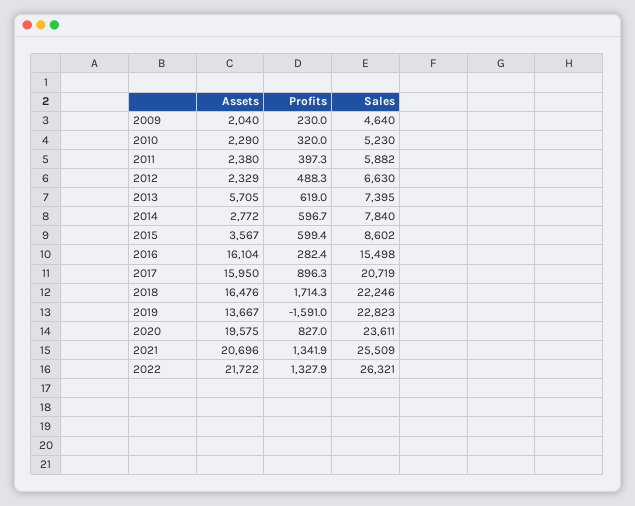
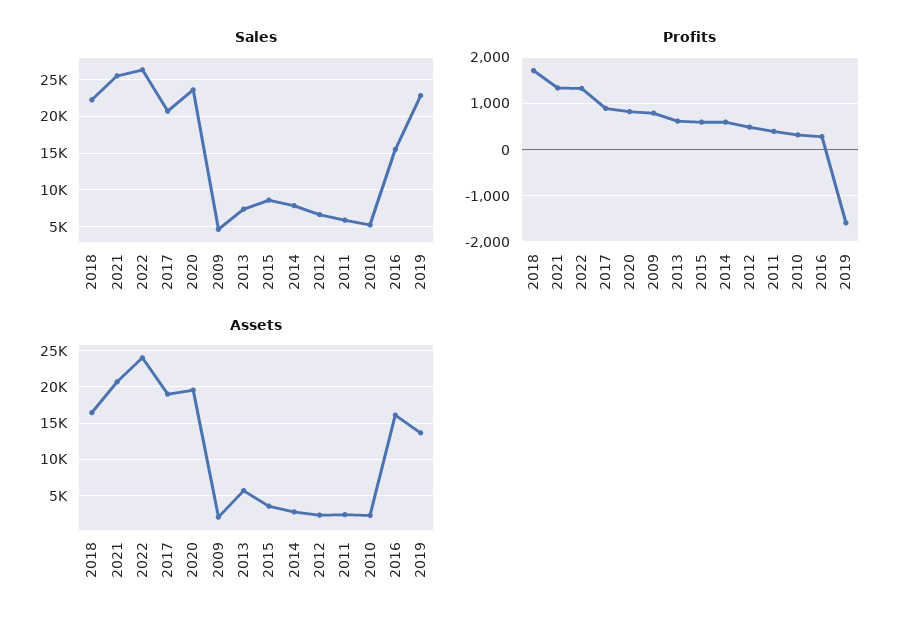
  {
    "Assets": {
      "2009": 2040,
      "2010": 2290,
      "2011": 2380,
      "2012": 2329,
      "2013": 5705,
      "2014": 2772,
      "2015": 3567,
      "2016": 16104,
-     "2017": 15950,
+     "2017": 19000,
      "2018": 16476,
      "2019": 13667,
      "2020": 19575,
      "2021": 20696,
-     "2022": 21722
+     "2022": 24000
    },
    "Profits": {
-     "2009": 230,
+     "2009": 800,
      "2010": 320,
      "2011": 397.3,
      "2012": 488.3,
      "2013": 619,
      "2014": 596.7,
      "2015": 599.4,
      "2016": 282.4,
      "2017": 896.3,
      "2018": 1714.3,
      "2019": -1591,
      "2020": 827,
      "2021": 1341.9,
      "2022": 1327.9
    },
    "Sales": {
      "2009": 4640,
      "2010": 5230,
      "2011": 5882,
      "2012": 6630,
      "2013": 7395,
      "2014": 7840,
      "2015": 8602,
      "2016": 15498,
      "2017": 20719,
      "2018": 22246,
      "2019": 22823,
      "2020": 23611,
      "2021": 25509,
      "2022": 26321
    }
  }

